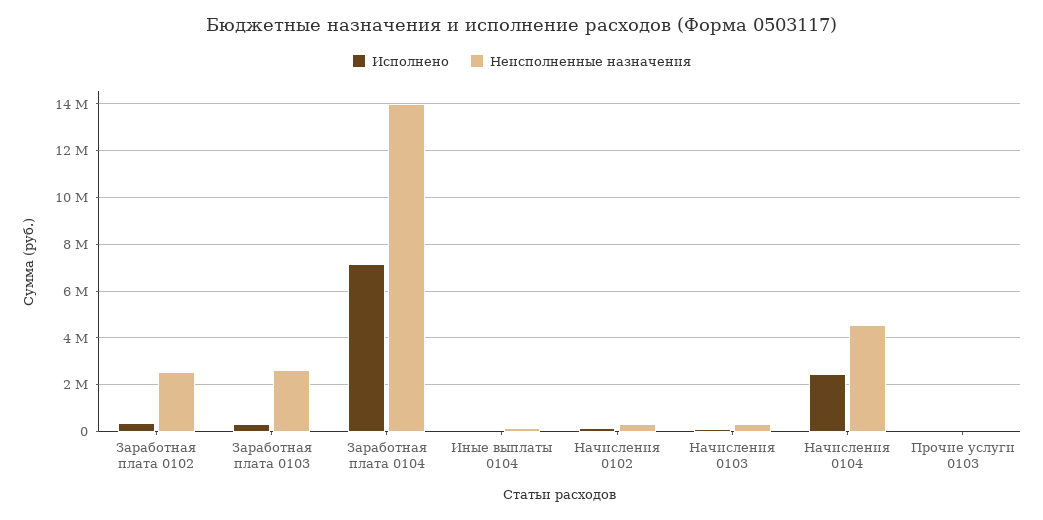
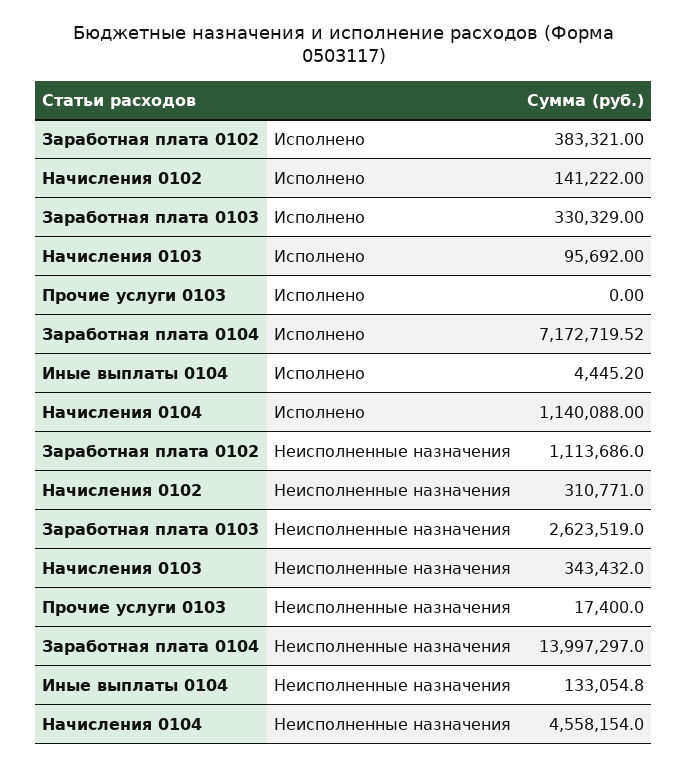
  {
    "Исполнено": {
      "Заработная плата 0102": 383321,
      "Заработная плата 0103": 330329,
      "Заработная плата 0104": 7172719.52,
      "Иные выплаты 0104": 4445.2,
      "Начисления 0102": 141222,
      "Начисления 0103": 95692,
-     "Начисления 0104": 2500000,
+     "Начисления 0104": 1140088,
      "Прочие услуги 0103": 0
    },
    "Неисполненные назначения": {
-     "Заработная плата 0102": 2500000,
+     "Заработная плата 0102": 1113686,
      "Заработная плата 0103": 2623519,
      "Заработная плата 0104": 13997297,
      "Иные выплаты 0104": 133054.8,
      "Начисления 0102": 310771,
      "Начисления 0103": 343432,
      "Начисления 0104": 4558154,
      "Прочие услуги 0103": 17400
    }
  }

